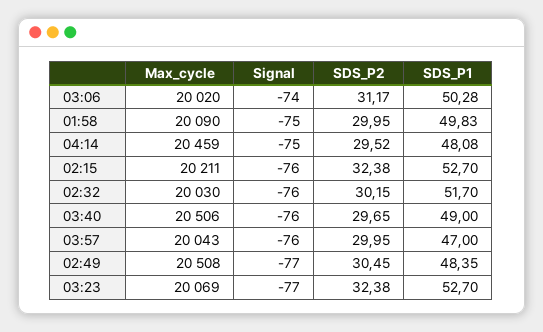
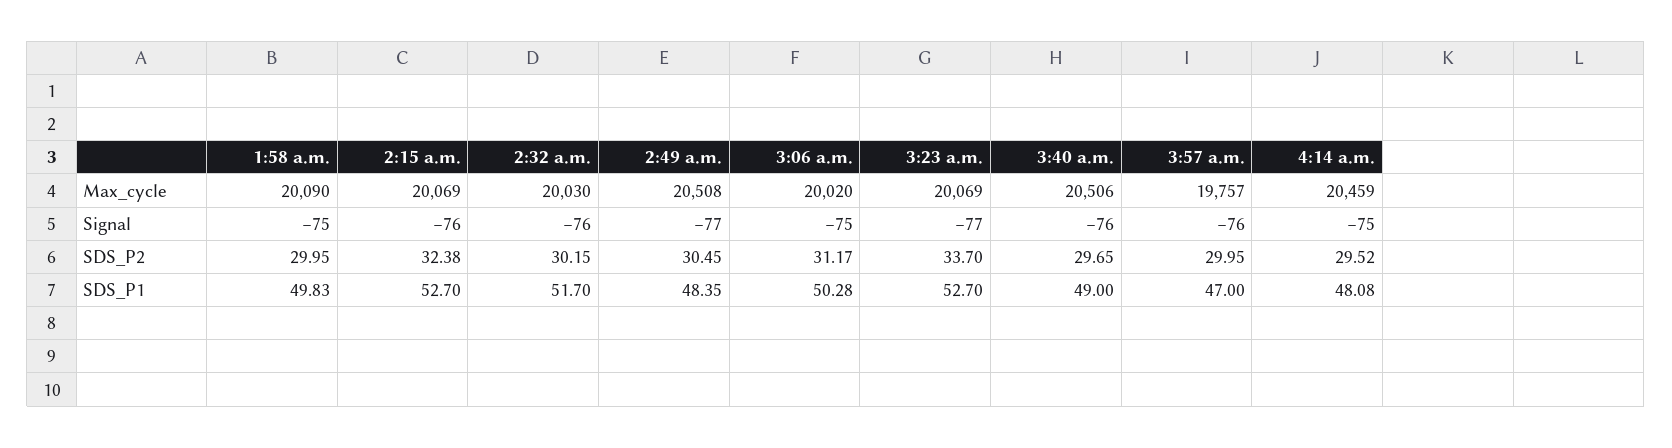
  {
    "Max_cycle": {
      "03:06": 20020,
      "01:58": 20090,
      "04:14": 20459,
-     "02:15": 20211,
+     "02:15": 20069,
      "02:32": 20030,
      "03:40": 20506,
-     "03:57": 20043,
+     "03:57": 19757,
      "02:49": 20508,
      "03:23": 20069
    },
    "Signal": {
-     "03:06": -74,
+     "03:06": -75,
      "01:58": -75,
      "04:14": -75,
      "02:15": -76,
      "02:32": -76,
      "03:40": -76,
      "03:57": -76,
      "02:49": -77,
      "03:23": -77
    },
    "SDS_P2": {
      "03:06": 31.17,
      "01:58": 29.95,
      "04:14": 29.52,
      "02:15": 32.38,
      "02:32": 30.15,
      "03:40": 29.65,
      "03:57": 29.95,
      "02:49": 30.45,
-     "03:23": 32.38
+     "03:23": 33.7
    },
    "SDS_P1": {
      "03:06": 50.28,
      "01:58": 49.83,
      "04:14": 48.08,
      "02:15": 52.7,
      "02:32": 51.7,
      "03:40": 49,
      "03:57": 47,
      "02:49": 48.35,
      "03:23": 52.7
    }
  }

